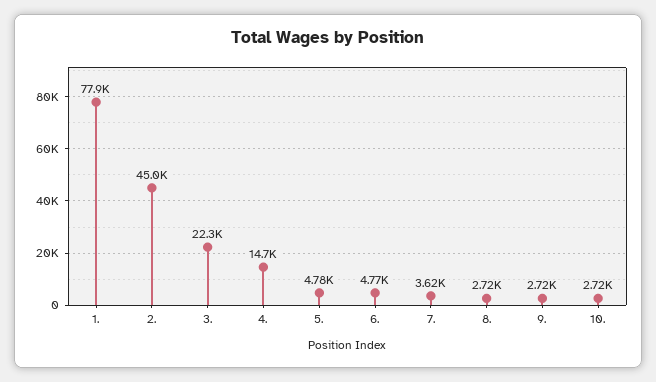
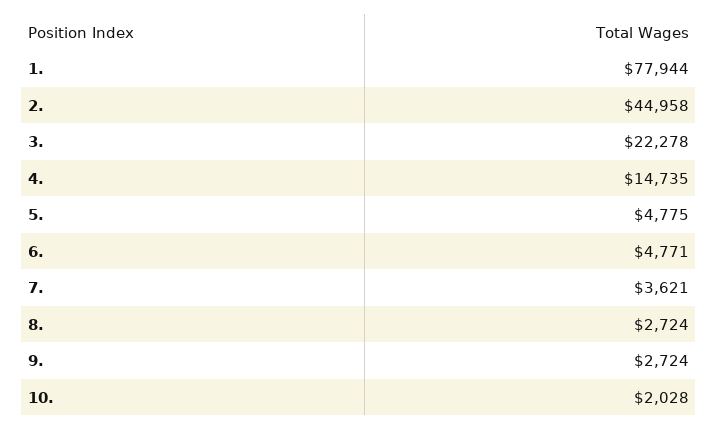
  {
    "1.": 77944,
    "2.": 44958,
    "3.": 22278,
    "4.": 14735,
    "5.": 4775,
    "6.": 4771,
    "7.": 3621,
    "8.": 2724,
    "9.": 2724,
-   "10.": 2720
+   "10.": 2028
  }

